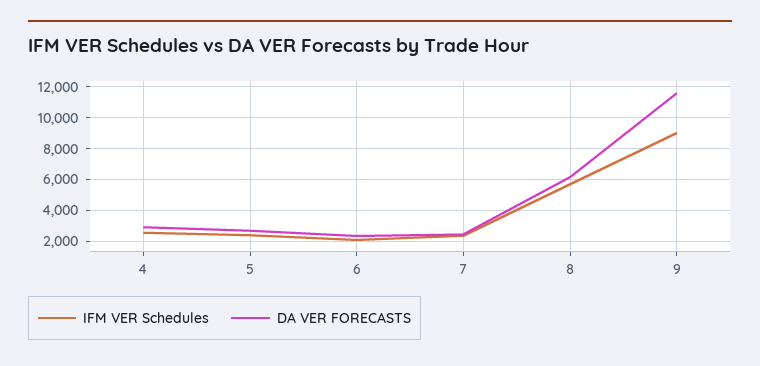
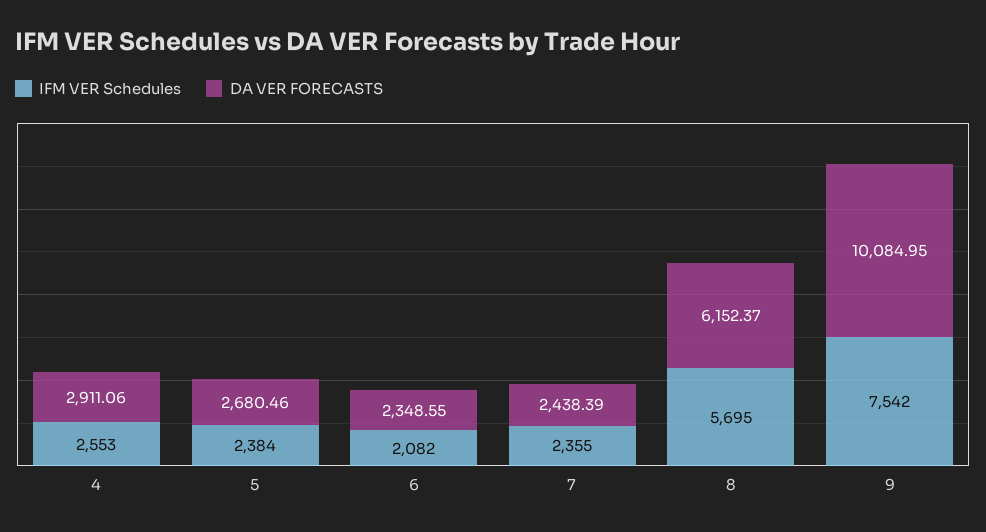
  {
    "IFM VER Schedules": {
      "4": 2553,
      "5": 2384,
      "6": 2082,
      "7": 2355,
      "8": 5695,
-     "9": 9000
+     "9": 7542
    },
    "DA VER FORECASTS": {
      "4": 2911.06,
      "5": 2680.46,
      "6": 2348.55,
      "7": 2438.39,
      "8": 6152.37,
-     "9": 11500
+     "9": 10084.95
    }
  }

